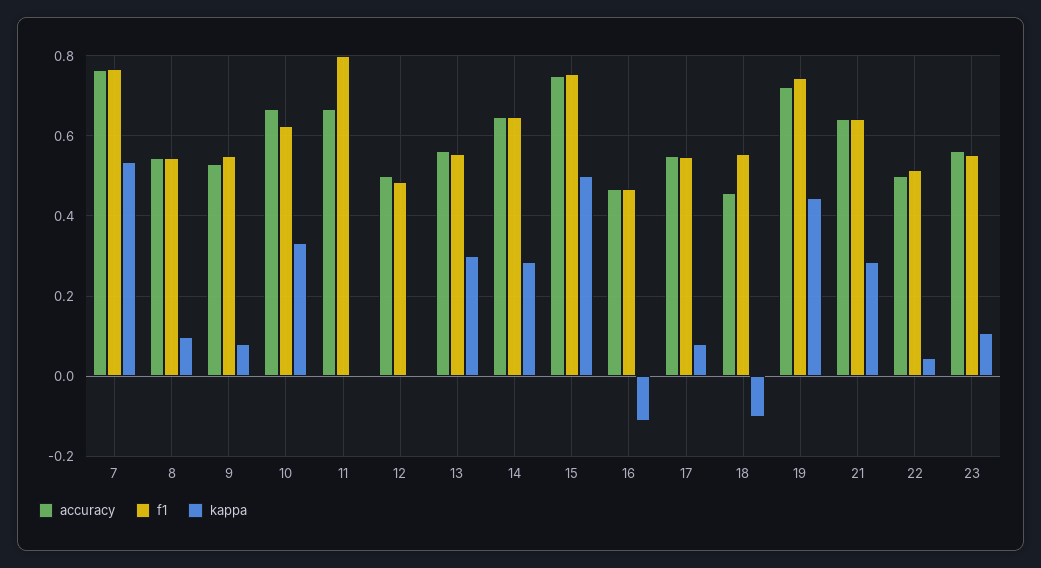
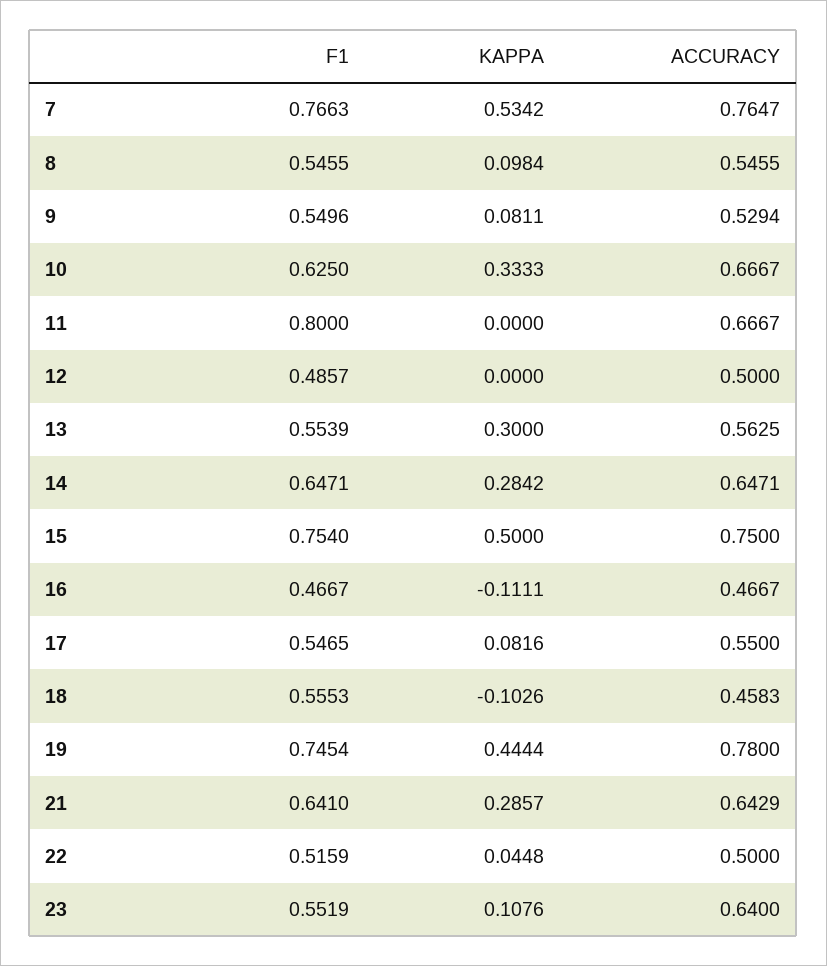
  {
    "accuracy": {
      "7": 0.7647,
      "8": 0.5455,
      "9": 0.5294,
      "10": 0.6667,
      "11": 0.6667,
      "12": 0.5,
      "13": 0.5625,
      "14": 0.6471,
      "15": 0.75,
      "16": 0.4667,
      "17": 0.55,
      "18": 0.4583,
-     "19": 0.72,
+     "19": 0.78,
      "21": 0.6429,
      "22": 0.5,
-     "23": 0.56
+     "23": 0.64
    },
    "f1": {
      "7": 0.7663,
      "8": 0.5455,
      "9": 0.5496,
      "10": 0.625,
      "11": 0.8,
      "12": 0.4857,
      "13": 0.5539,
      "14": 0.6471,
      "15": 0.754,
      "16": 0.4667,
      "17": 0.5465,
      "18": 0.5553,
      "19": 0.7454,
      "21": 0.641,
      "22": 0.5159,
      "23": 0.5519
    },
    "kappa": {
      "7": 0.5342,
      "8": 0.0984,
      "9": 0.0811,
      "10": 0.3333,
      "11": 0,
      "12": 0,
      "13": 0.3,
      "14": 0.2842,
      "15": 0.5,
      "16": -0.1111,
      "17": 0.0816,
      "18": -0.1026,
      "19": 0.4444,
      "21": 0.2857,
      "22": 0.0448,
      "23": 0.1076
    }
  }

